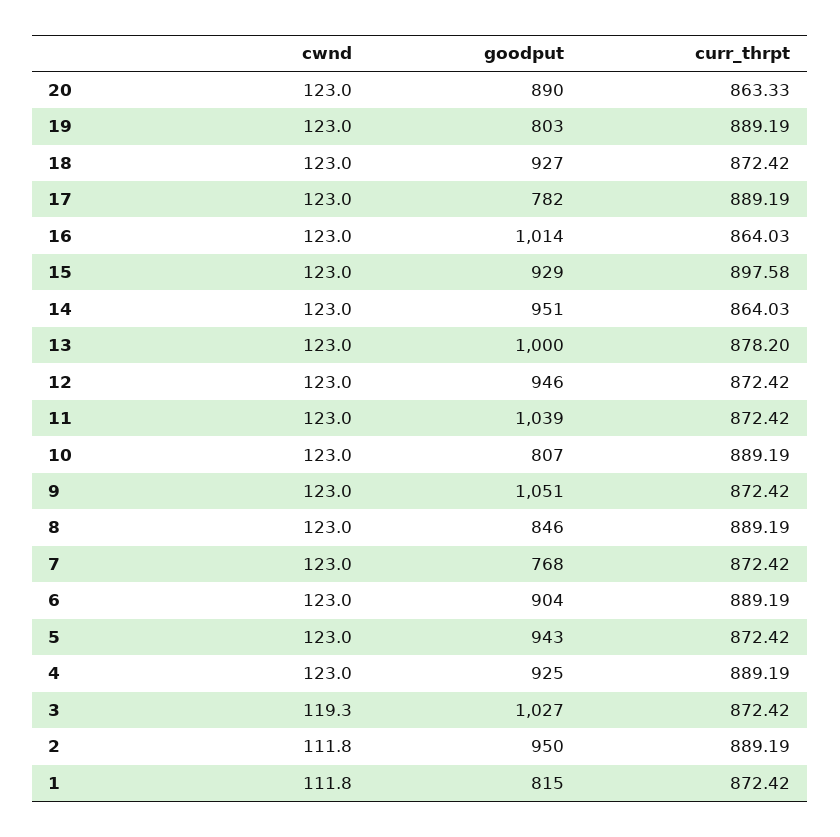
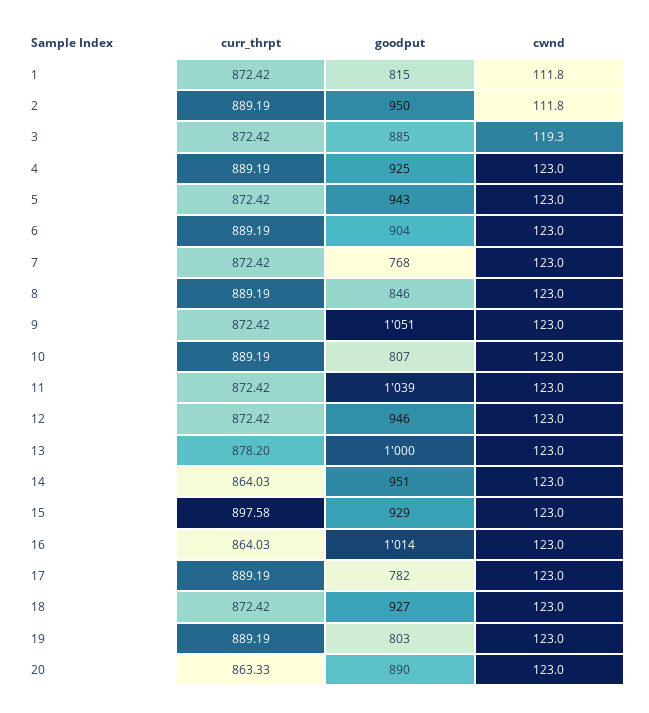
  {
    "cwnd": {
      "20": 123,
      "19": 123,
      "18": 123,
      "17": 123,
      "16": 123,
      "15": 123,
      "14": 123,
      "13": 123,
      "12": 123,
      "11": 123,
      "10": 123,
      "9": 123,
      "8": 123,
      "7": 123,
      "6": 123,
      "5": 123,
      "4": 123,
      "3": 119.3,
      "2": 111.8,
      "1": 111.8
    },
    "goodput": {
      "20": 890,
      "19": 803,
      "18": 927,
      "17": 782,
      "16": 1014,
      "15": 929,
      "14": 951,
      "13": 1000,
      "12": 946,
      "11": 1039,
      "10": 807,
      "9": 1051,
      "8": 846,
      "7": 768,
      "6": 904,
      "5": 943,
      "4": 925,
-     "3": 1027,
+     "3": 885,
      "2": 950,
      "1": 815
    },
    "curr_thrpt": {
      "20": 863.33,
      "19": 889.19,
      "18": 872.42,
      "17": 889.19,
      "16": 864.03,
      "15": 897.58,
      "14": 864.03,
      "13": 878.2,
      "12": 872.42,
      "11": 872.42,
      "10": 889.19,
      "9": 872.42,
      "8": 889.19,
      "7": 872.42,
      "6": 889.19,
      "5": 872.42,
      "4": 889.19,
      "3": 872.42,
      "2": 889.19,
      "1": 872.42
    }
  }

